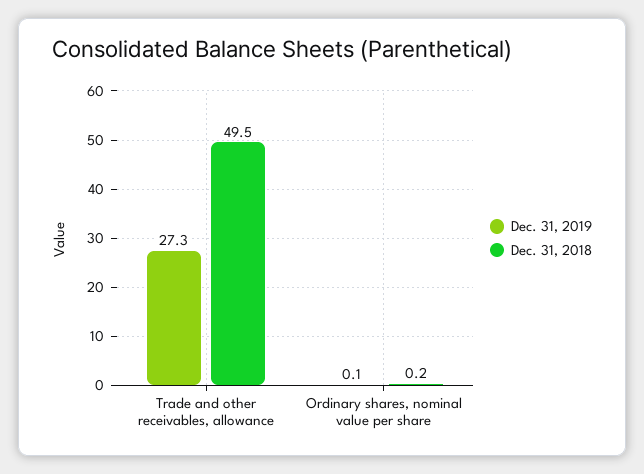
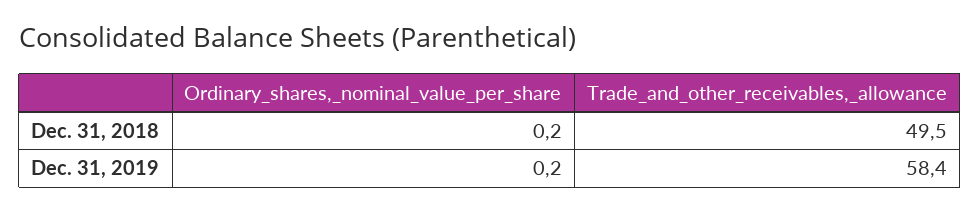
  {
    "Dec. 31, 2019": {
-     "Trade and other receivables, allowance": 27.3,
+     "Trade and other receivables, allowance": 58.4,
-     "Ordinary shares, nominal value per share": 0.1
+     "Ordinary shares, nominal value per share": 0.2
    },
    "Dec. 31, 2018": {
      "Trade and other receivables, allowance": 49.5,
      "Ordinary shares, nominal value per share": 0.2
    }
  }

